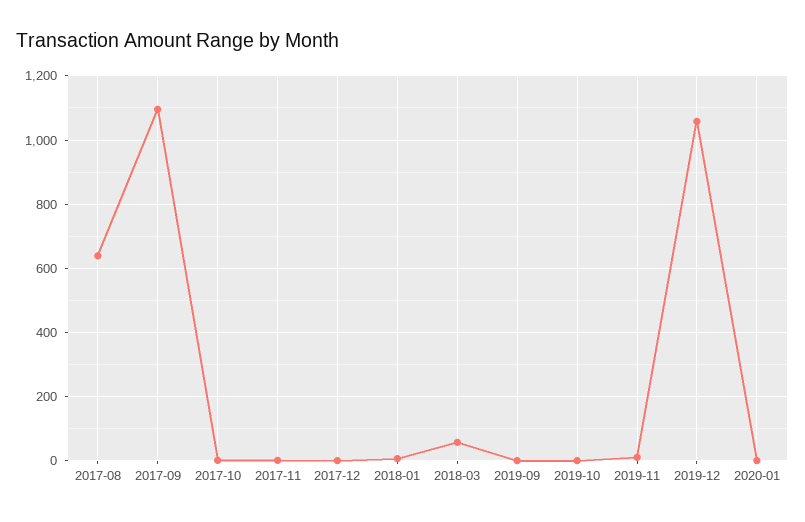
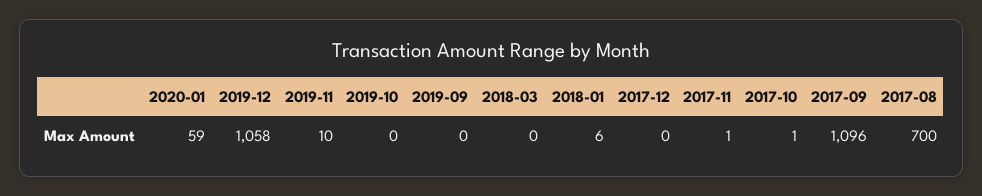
  {
-   "2017-08": 640,
+   "2017-08": 700,
    "2017-09": 1096,
    "2017-10": 1,
    "2017-11": 1,
    "2017-12": 0,
    "2018-01": 6,
-   "2018-03": 60,
+   "2018-03": 0,
    "2019-09": 0,
    "2019-10": 0,
    "2019-11": 10,
    "2019-12": 1058,
-   "2020-01": 0
+   "2020-01": 59
  }

